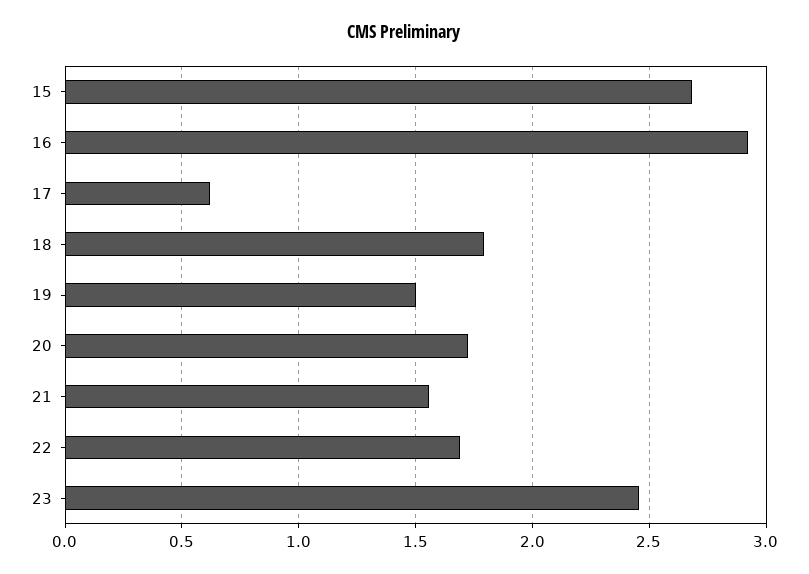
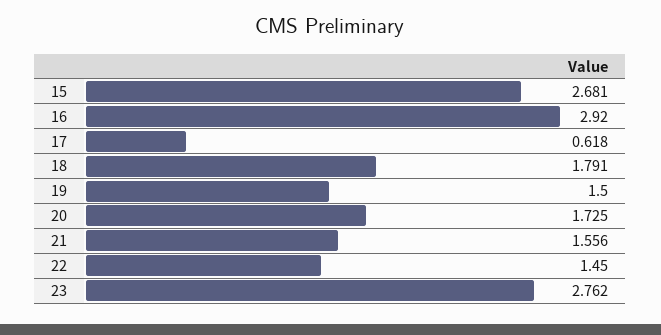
  {
    "15": 2.681,
    "16": 2.92,
    "17": 0.618,
    "18": 1.791,
    "19": 1.5,
    "20": 1.725,
    "21": 1.556,
-   "22": 1.7,
+   "22": 1.45,
-   "23": 2.45
+   "23": 2.762
  }

